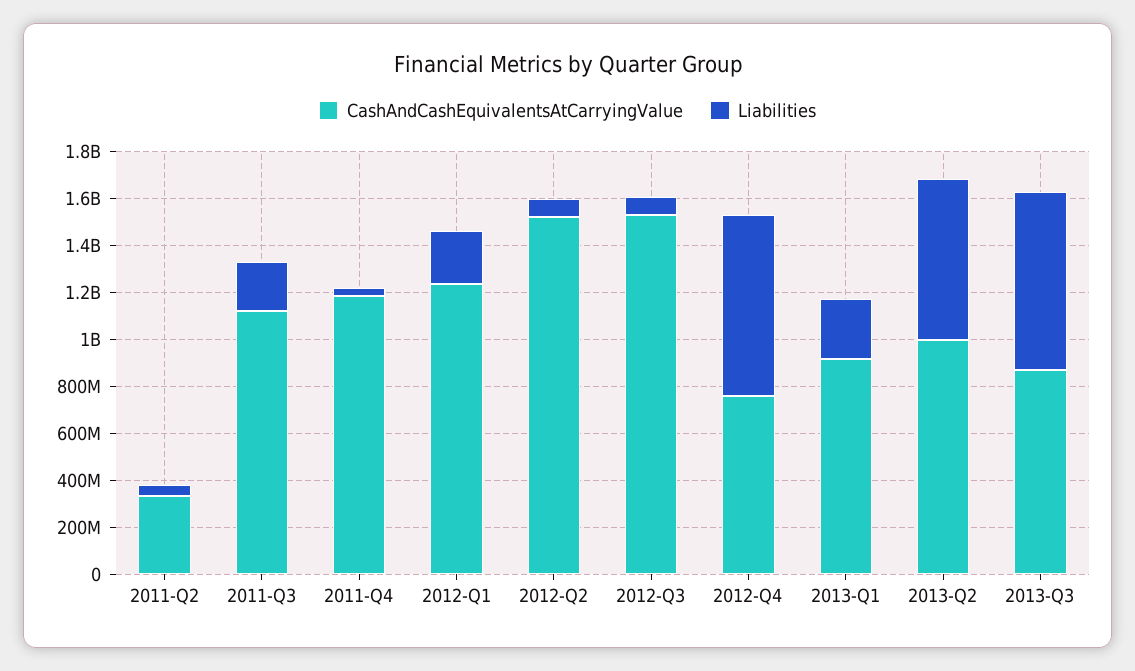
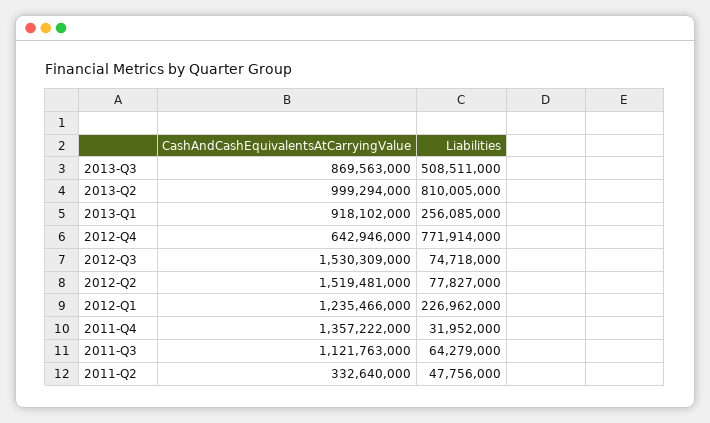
  {
    "CashAndCashEquivalentsAtCarryingValue": {
      "2011-Q2": 332640000,
      "2011-Q3": 1121763000,
-     "2011-Q4": 1200000000,
+     "2011-Q4": 1357222000,
      "2012-Q1": 1235466000,
      "2012-Q2": 1519481000,
      "2012-Q3": 1530309000,
-     "2012-Q4": 750000000,
+     "2012-Q4": 642946000,
      "2013-Q1": 918102000,
      "2013-Q2": 999294000,
      "2013-Q3": 869563000
    },
    "Liabilities": {
      "2011-Q2": 47756000,
-     "2011-Q3": 200000000,
+     "2011-Q3": 64279000,
      "2011-Q4": 31952000,
      "2012-Q1": 226962000,
      "2012-Q2": 77827000,
      "2012-Q3": 74718000,
      "2012-Q4": 771914000,
      "2013-Q1": 256085000,
-     "2013-Q2": 700000000,
+     "2013-Q2": 810005000,
-     "2013-Q3": 750000000
+     "2013-Q3": 508511000
    }
  }

